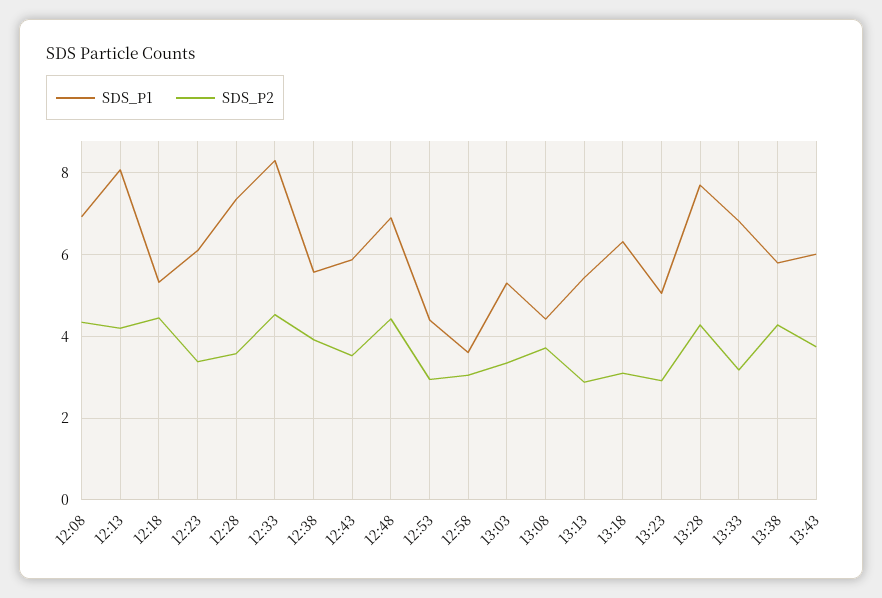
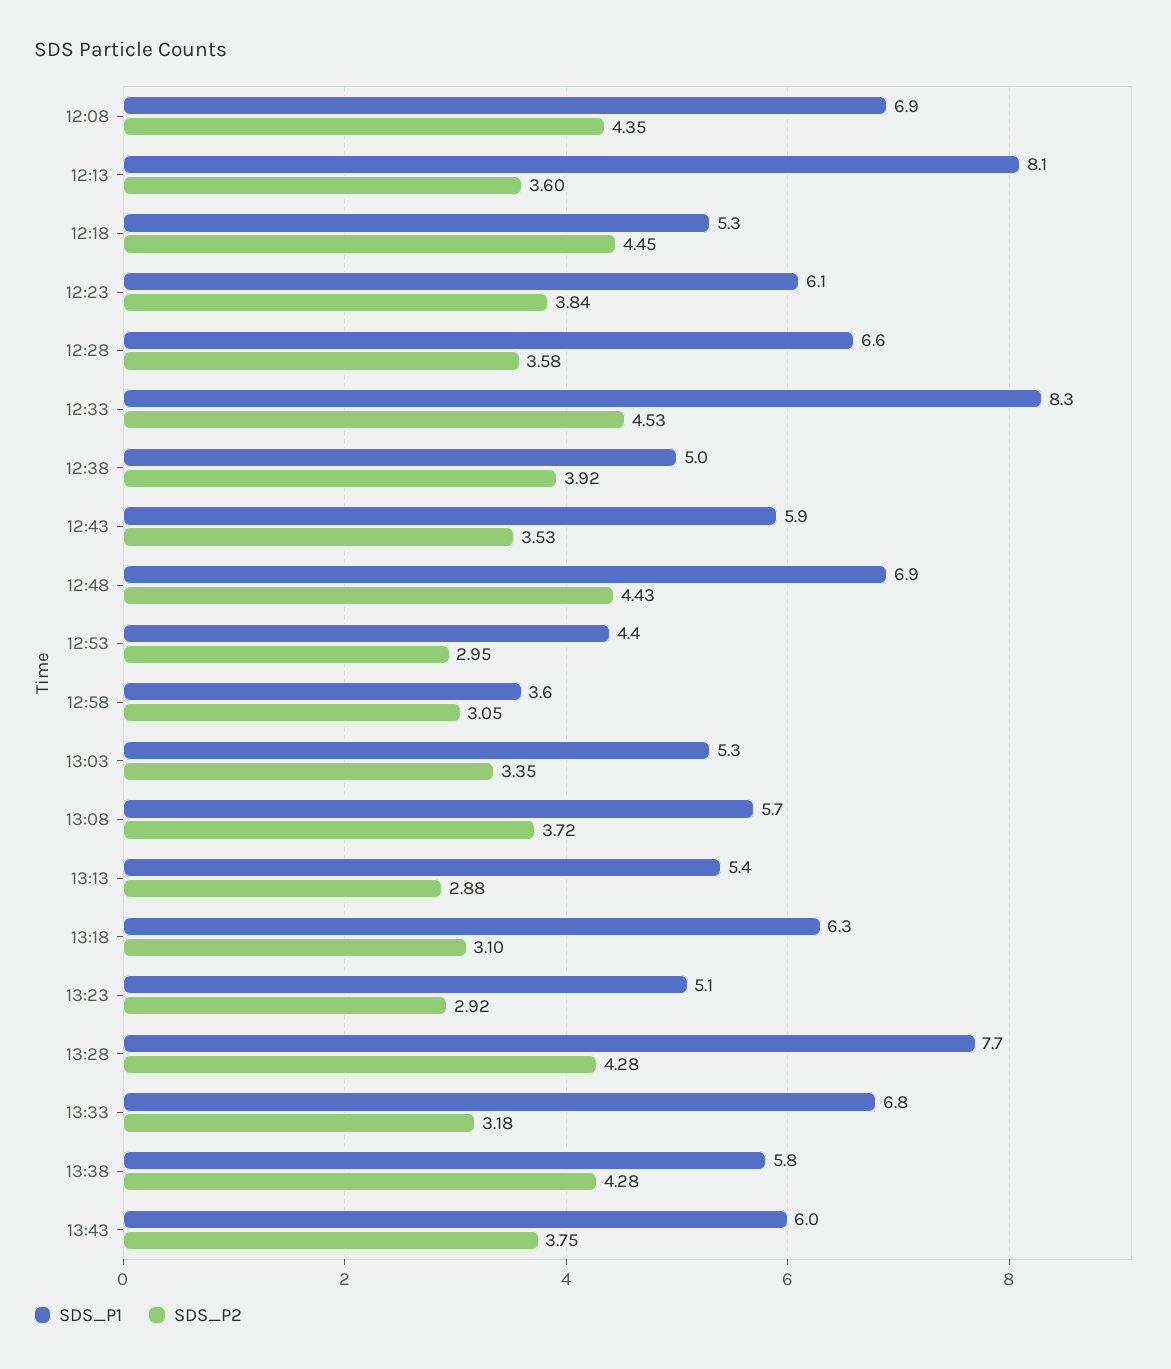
  {
    "SDS_P1": {
      "12:08": 6.9,
      "12:13": 8.1,
      "12:18": 5.3,
      "12:23": 6.1,
-     "12:28": 7.4,
+     "12:28": 6.6,
      "12:33": 8.3,
-     "12:38": 5.6,
+     "12:38": 5,
      "12:43": 5.9,
      "12:48": 6.9,
      "12:53": 4.4,
      "12:58": 3.6,
      "13:03": 5.3,
-     "13:08": 4.4,
+     "13:08": 5.7,
      "13:13": 5.4,
      "13:18": 6.3,
      "13:23": 5.1,
      "13:28": 7.7,
      "13:33": 6.8,
      "13:38": 5.8,
      "13:43": 6
    },
    "SDS_P2": {
      "12:08": 4.35,
-     "12:13": 4.2,
+     "12:13": 3.6,
      "12:18": 4.45,
-     "12:23": 3.4,
+     "12:23": 3.84,
      "12:28": 3.58,
      "12:33": 4.53,
      "12:38": 3.92,
      "12:43": 3.53,
      "12:48": 4.43,
      "12:53": 2.95,
      "12:58": 3.05,
      "13:03": 3.35,
      "13:08": 3.72,
      "13:13": 2.88,
      "13:18": 3.1,
      "13:23": 2.92,
      "13:28": 4.28,
      "13:33": 3.18,
      "13:38": 4.28,
      "13:43": 3.75
    }
  }

